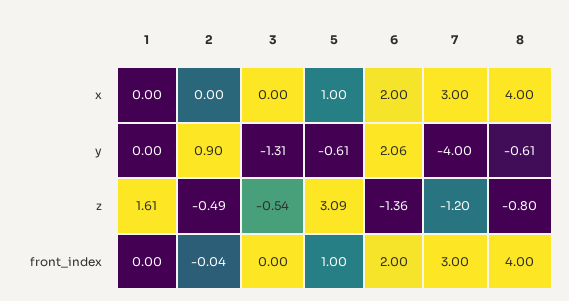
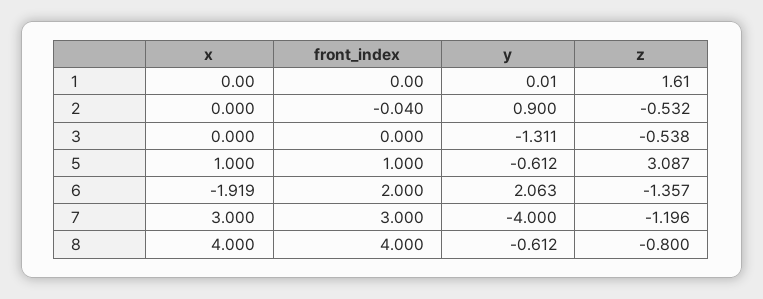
  {
    "1": {
      "x": 0,
-     "y": 0,
+     "y": 0.01,
      "z": 1.61,
      "front_index": 0
    },
    "2": {
      "x": 0,
      "y": 0.9,
-     "z": -0.49,
+     "z": -0.532,
      "front_index": -0.04
    },
    "3": {
      "x": 0,
      "y": -1.311,
      "z": -0.538,
      "front_index": 0
    },
    "5": {
      "x": 1,
      "y": -0.612,
      "z": 3.087,
      "front_index": 1
    },
    "6": {
-     "x": 2,
+     "x": -1.919,
      "y": 2.063,
      "z": -1.357,
      "front_index": 2
    },
    "7": {
      "x": 3,
      "y": -4,
      "z": -1.196,
      "front_index": 3
    },
    "8": {
      "x": 4,
      "y": -0.612,
      "z": -0.8,
      "front_index": 4
    }
  }

